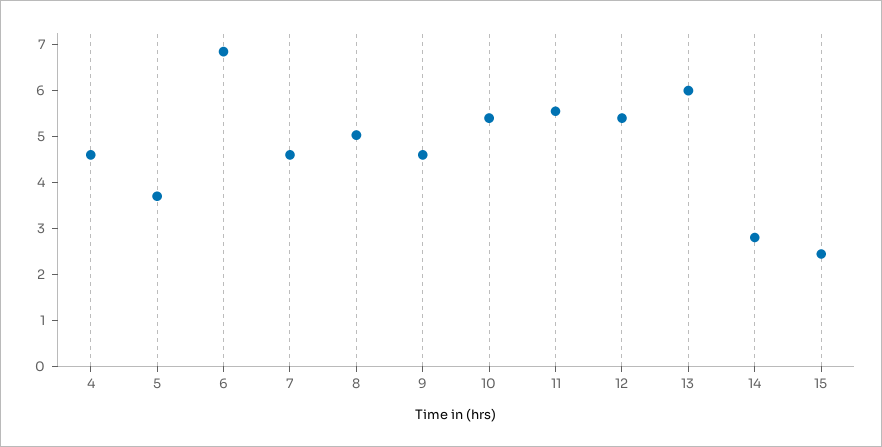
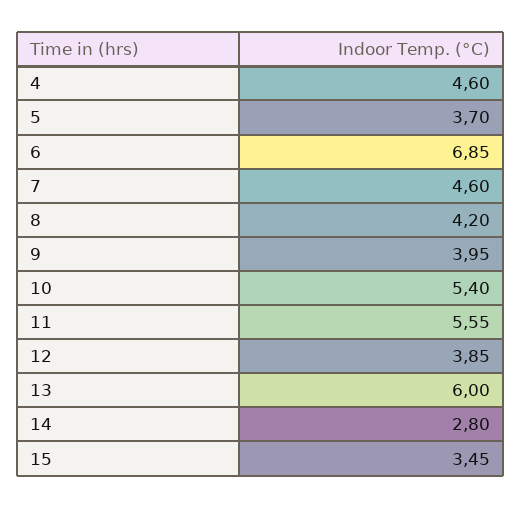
  {
    "4": 4.6,
    "5": 3.7,
    "6": 6.85,
    "7": 4.6,
-   "8": 5,
+   "8": 4.2,
-   "9": 4.6,
+   "9": 3.95,
    "10": 5.4,
    "11": 5.55,
-   "12": 5.4,
+   "12": 3.85,
    "13": 6,
    "14": 2.8,
-   "15": 2.4
+   "15": 3.45
  }

